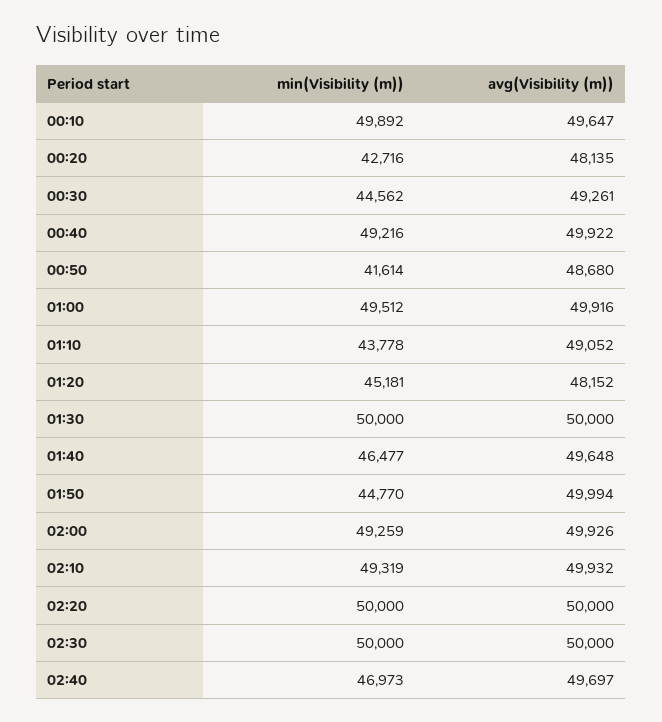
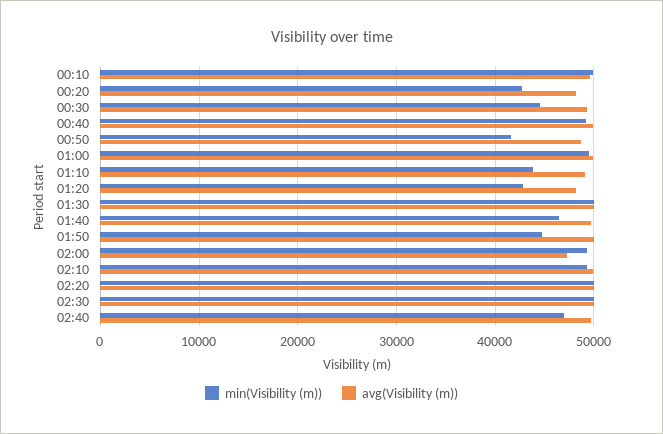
  {
    "min(Visibility (m))": {
      "00:10": 49892,
      "00:20": 42716,
      "00:30": 44562,
      "00:40": 49216,
      "00:50": 41614,
      "01:00": 49512,
      "01:10": 43778,
-     "01:20": 45181,
+     "01:20": 43000,
      "01:30": 50000,
      "01:40": 46477,
      "01:50": 44770,
      "02:00": 49259,
      "02:10": 49319,
      "02:20": 50000,
      "02:30": 50000,
      "02:40": 46973
    },
    "avg(Visibility (m))": {
      "00:10": 49647,
      "00:20": 48135,
      "00:30": 49261,
      "00:40": 49922,
      "00:50": 48680,
      "01:00": 49916,
      "01:10": 49052,
      "01:20": 48152,
      "01:30": 50000,
      "01:40": 49648,
      "01:50": 49994,
-     "02:00": 49926,
+     "02:00": 47000,
      "02:10": 49932,
      "02:20": 50000,
      "02:30": 50000,
      "02:40": 49697
    }
  }

